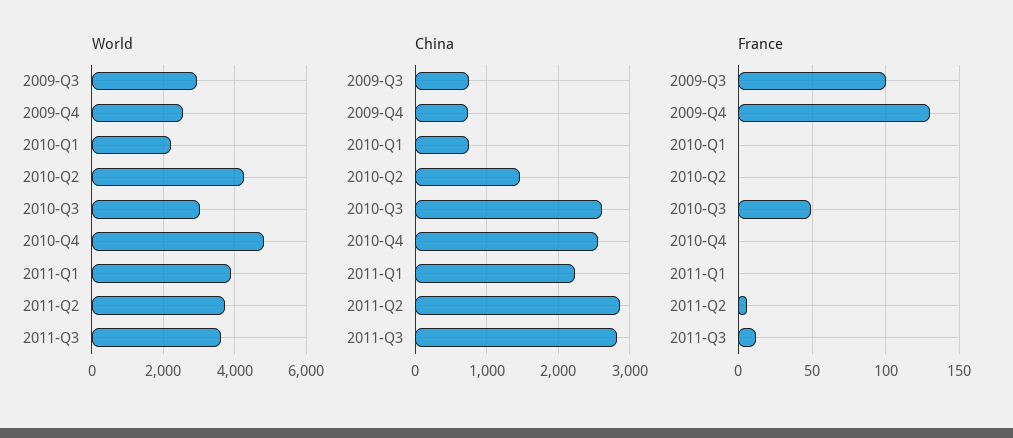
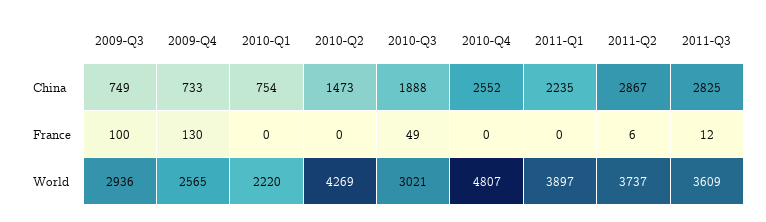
  {
    "World": {
      "2009-Q3": 2936,
      "2009-Q4": 2565,
      "2010-Q1": 2220,
      "2010-Q2": 4269,
      "2010-Q3": 3021,
      "2010-Q4": 4807,
      "2011-Q1": 3897,
      "2011-Q2": 3737,
      "2011-Q3": 3609
    },
    "China": {
      "2009-Q3": 749,
      "2009-Q4": 733,
      "2010-Q1": 754,
      "2010-Q2": 1473,
-     "2010-Q3": 2600,
+     "2010-Q3": 1888,
      "2010-Q4": 2552,
      "2011-Q1": 2235,
      "2011-Q2": 2867,
      "2011-Q3": 2825
    },
    "France": {
      "2009-Q3": 100,
      "2009-Q4": 130,
      "2010-Q1": 0,
      "2010-Q2": 0,
      "2010-Q3": 49,
      "2010-Q4": 0,
      "2011-Q1": 0,
      "2011-Q2": 6,
      "2011-Q3": 12
    }
  }

